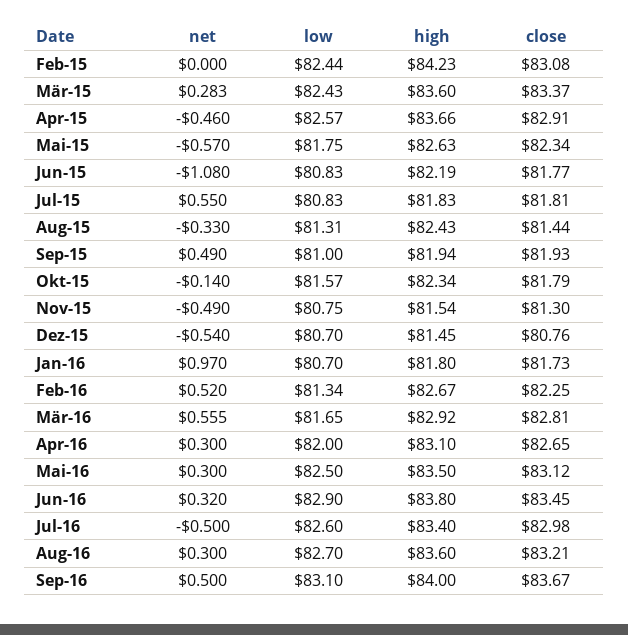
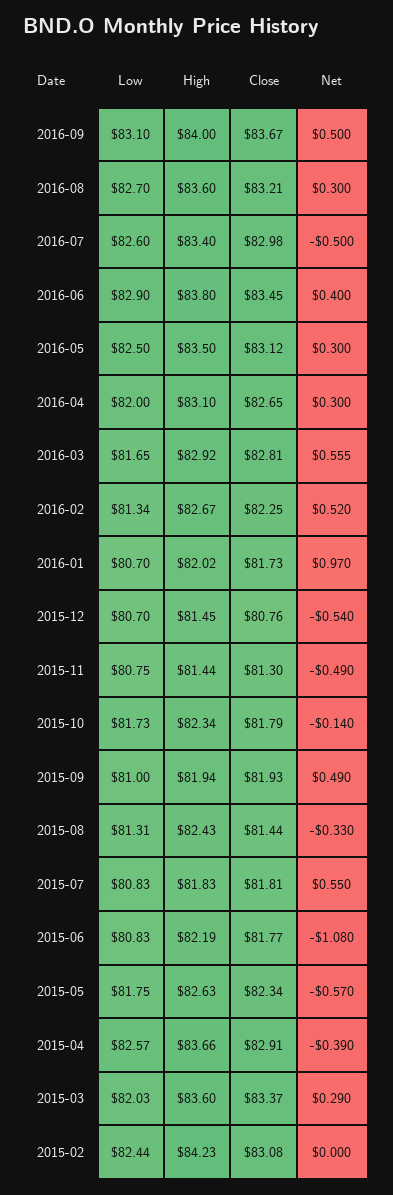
  {
    "net": {
      "Feb-15": 0,
-     "Mär-15": 0.283,
+     "Mär-15": 0.29,
-     "Apr-15": -0.46,
+     "Apr-15": -0.39,
      "Mai-15": -0.57,
      "Jun-15": -1.08,
      "Jul-15": 0.55,
      "Aug-15": -0.33,
      "Sep-15": 0.49,
      "Okt-15": -0.14,
      "Nov-15": -0.49,
      "Dez-15": -0.54,
      "Jan-16": 0.97,
      "Feb-16": 0.52,
      "Mär-16": 0.555,
      "Apr-16": 0.3,
      "Mai-16": 0.3,
-     "Jun-16": 0.32,
+     "Jun-16": 0.4,
      "Jul-16": -0.5,
      "Aug-16": 0.3,
      "Sep-16": 0.5
    },
    "low": {
      "Feb-15": 82.44,
-     "Mär-15": 82.43,
+     "Mär-15": 82.03,
      "Apr-15": 82.57,
      "Mai-15": 81.75,
      "Jun-15": 80.83,
      "Jul-15": 80.83,
      "Aug-15": 81.31,
      "Sep-15": 81,
-     "Okt-15": 81.57,
+     "Okt-15": 81.73,
      "Nov-15": 80.75,
      "Dez-15": 80.7,
      "Jan-16": 80.7,
      "Feb-16": 81.34,
      "Mär-16": 81.65,
      "Apr-16": 82,
      "Mai-16": 82.5,
      "Jun-16": 82.9,
      "Jul-16": 82.6,
      "Aug-16": 82.7,
      "Sep-16": 83.1
    },
    "high": {
      "Feb-15": 84.23,
      "Mär-15": 83.6,
      "Apr-15": 83.66,
      "Mai-15": 82.63,
      "Jun-15": 82.19,
      "Jul-15": 81.83,
      "Aug-15": 82.43,
      "Sep-15": 81.94,
      "Okt-15": 82.34,
-     "Nov-15": 81.54,
+     "Nov-15": 81.44,
      "Dez-15": 81.45,
-     "Jan-16": 81.8,
+     "Jan-16": 82.02,
      "Feb-16": 82.67,
      "Mär-16": 82.92,
      "Apr-16": 83.1,
      "Mai-16": 83.5,
      "Jun-16": 83.8,
      "Jul-16": 83.4,
      "Aug-16": 83.6,
      "Sep-16": 84
    },
    "close": {
      "Feb-15": 83.08,
      "Mär-15": 83.37,
      "Apr-15": 82.91,
      "Mai-15": 82.34,
      "Jun-15": 81.77,
      "Jul-15": 81.81,
      "Aug-15": 81.44,
      "Sep-15": 81.93,
      "Okt-15": 81.79,
      "Nov-15": 81.3,
      "Dez-15": 80.76,
      "Jan-16": 81.73,
      "Feb-16": 82.25,
      "Mär-16": 82.81,
      "Apr-16": 82.65,
      "Mai-16": 83.12,
      "Jun-16": 83.45,
      "Jul-16": 82.98,
      "Aug-16": 83.21,
      "Sep-16": 83.67
    }
  }

